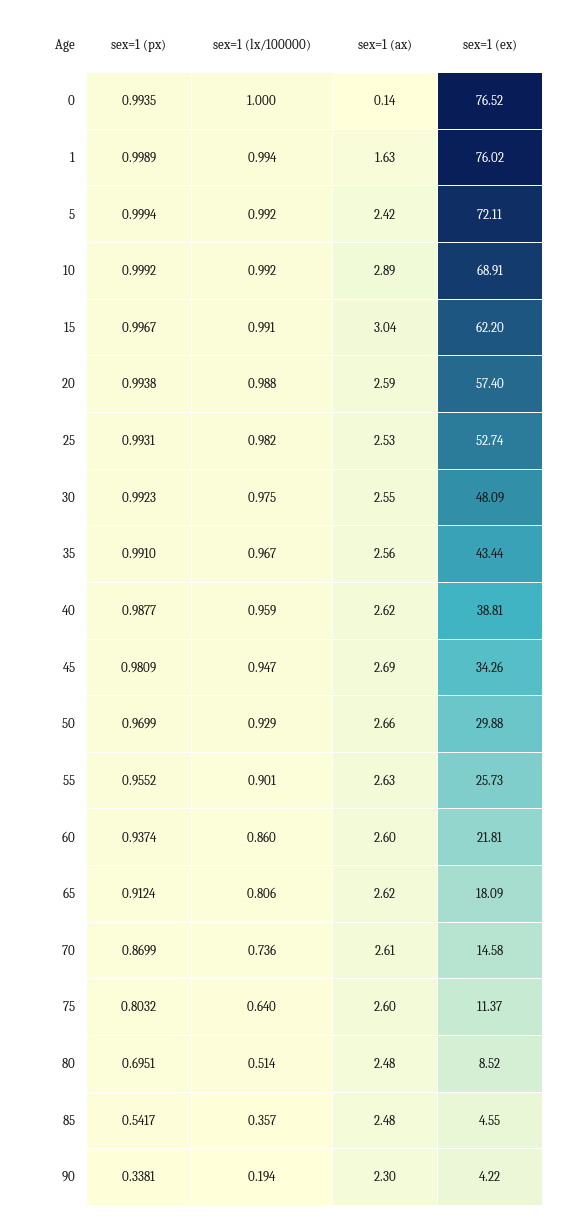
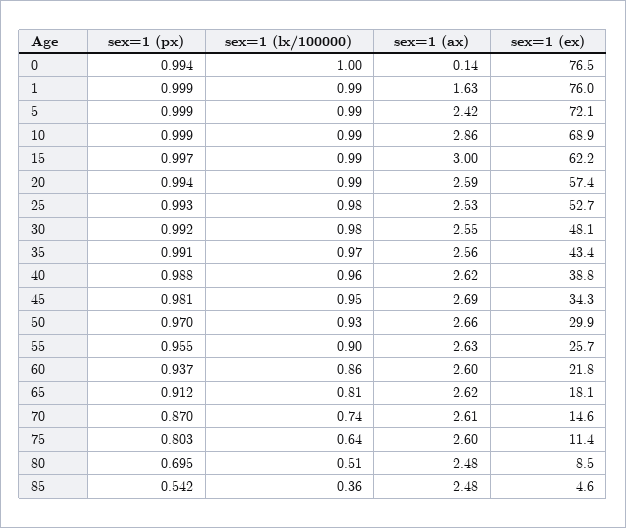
  {
    "sex=1 (px)": {
      "0": 0.9935,
      "1": 0.9989,
      "5": 0.9994,
      "10": 0.9992,
      "15": 0.9967,
      "20": 0.9938,
      "25": 0.9931,
      "30": 0.9923,
      "35": 0.991,
      "40": 0.9877,
      "45": 0.9809,
      "50": 0.9699,
      "55": 0.9552,
      "60": 0.9374,
      "65": 0.9124,
      "70": 0.8699,
      "75": 0.8032,
      "80": 0.6951,
-     "85": 0.5417,
+     "85": 0.5417
-     "90": 0.3381
    },
    "sex=1 (lx/100000)": {
      "0": 1,
      "1": 0.994,
      "5": 0.992,
      "10": 0.992,
      "15": 0.991,
      "20": 0.988,
      "25": 0.982,
      "30": 0.975,
      "35": 0.967,
      "40": 0.959,
      "45": 0.947,
      "50": 0.929,
      "55": 0.901,
      "60": 0.86,
      "65": 0.806,
      "70": 0.736,
      "75": 0.64,
      "80": 0.514,
-     "85": 0.357,
+     "85": 0.357
-     "90": 0.194
    },
    "sex=1 (ax)": {
      "0": 0.14,
      "1": 1.63,
      "5": 2.42,
-     "10": 2.89,
+     "10": 2.86,
-     "15": 3.04,
+     "15": 3,
      "20": 2.59,
      "25": 2.53,
      "30": 2.55,
      "35": 2.56,
      "40": 2.62,
      "45": 2.69,
      "50": 2.66,
      "55": 2.63,
      "60": 2.6,
      "65": 2.62,
      "70": 2.61,
      "75": 2.6,
      "80": 2.48,
-     "85": 2.48,
+     "85": 2.48
-     "90": 2.3
    },
    "sex=1 (ex)": {
      "0": 76.52,
      "1": 76.02,
      "5": 72.11,
      "10": 68.91,
      "15": 62.2,
      "20": 57.4,
      "25": 52.74,
      "30": 48.09,
      "35": 43.44,
      "40": 38.81,
      "45": 34.26,
      "50": 29.88,
      "55": 25.73,
      "60": 21.81,
      "65": 18.09,
      "70": 14.58,
      "75": 11.37,
      "80": 8.52,
-     "85": 4.55,
+     "85": 4.55
-     "90": 4.22
    }
  }

